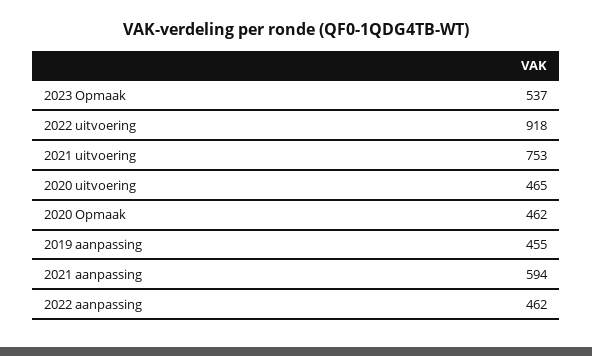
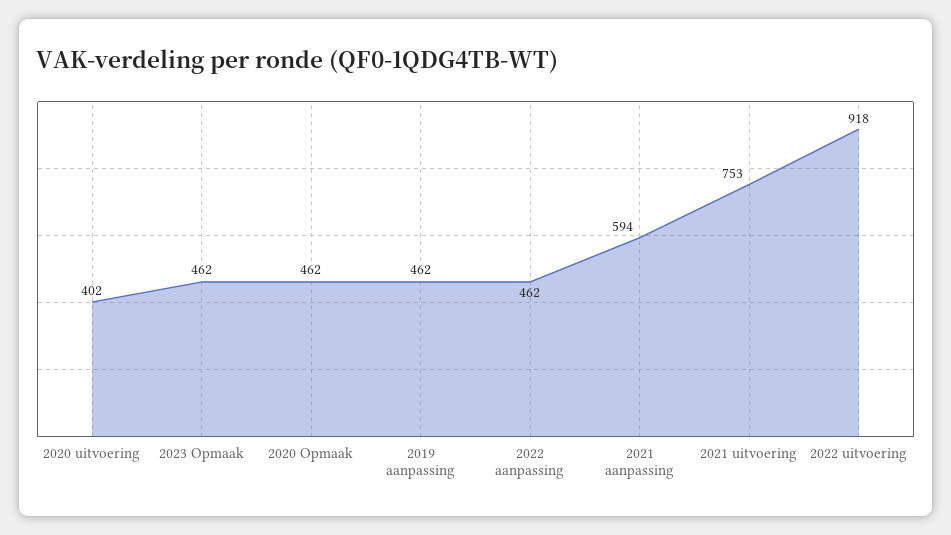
  {
-   "2023 Opmaak": 537,
+   "2023 Opmaak": 462,
    "2022 uitvoering": 918,
    "2021 uitvoering": 753,
-   "2020 uitvoering": 465,
+   "2020 uitvoering": 402,
    "2020 Opmaak": 462,
-   "2019 aanpassing": 455,
+   "2019 aanpassing": 462,
    "2021 aanpassing": 594,
    "2022 aanpassing": 462
  }

